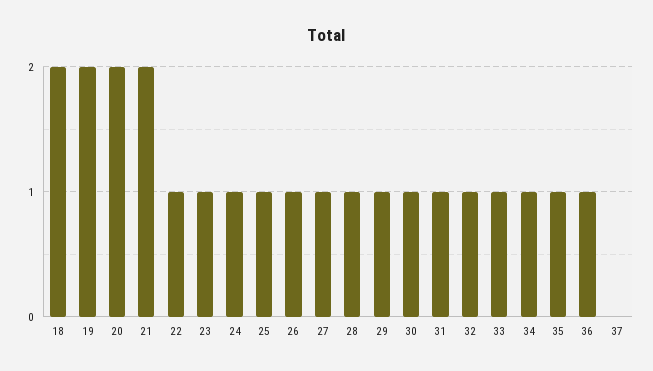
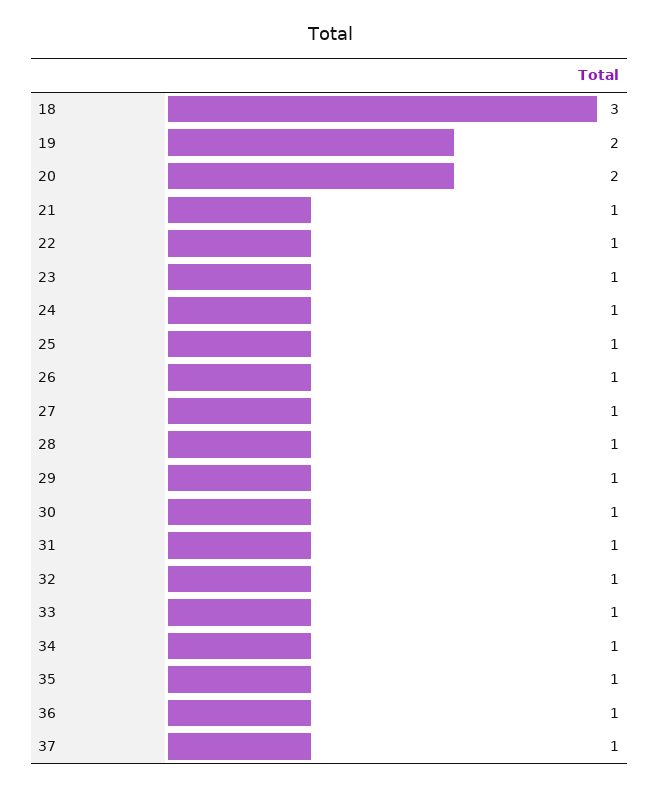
  {
-   "18": 2,
+   "18": 3,
    "19": 2,
    "20": 2,
-   "21": 2,
+   "21": 1,
    "22": 1,
    "23": 1,
    "24": 1,
    "25": 1,
    "26": 1,
    "27": 1,
    "28": 1,
    "29": 1,
    "30": 1,
    "31": 1,
    "32": 1,
    "33": 1,
    "34": 1,
    "35": 1,
    "36": 1,
-   "37": 0
+   "37": 1
  }

